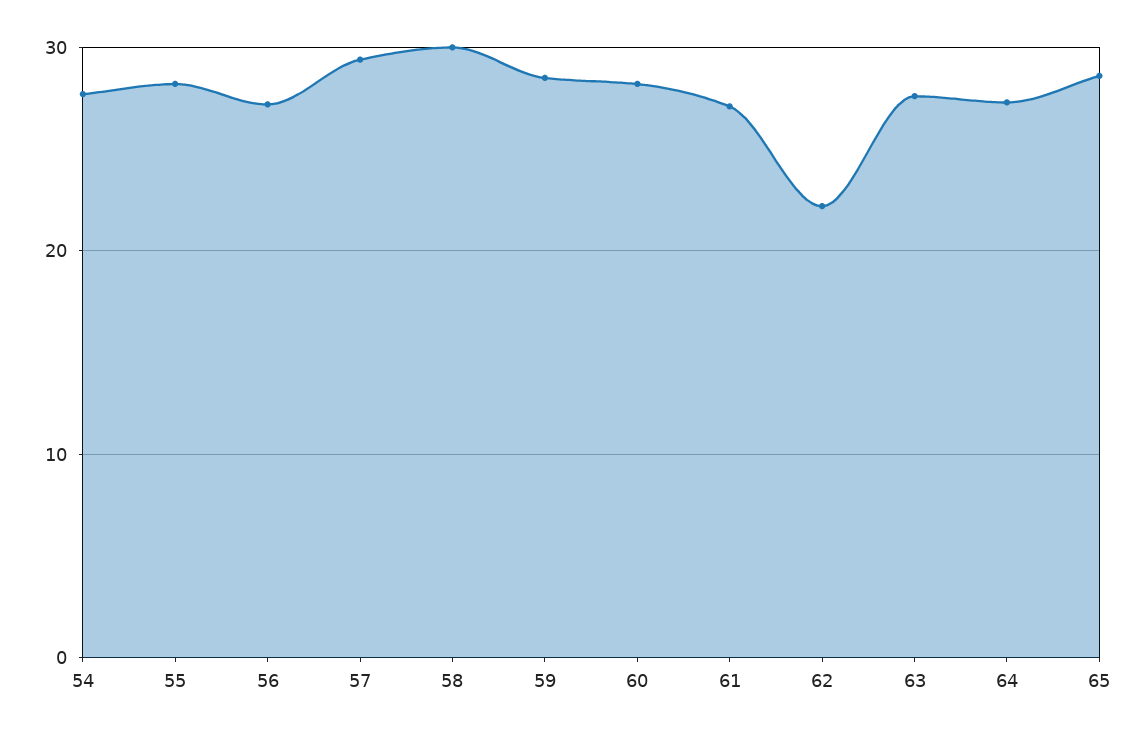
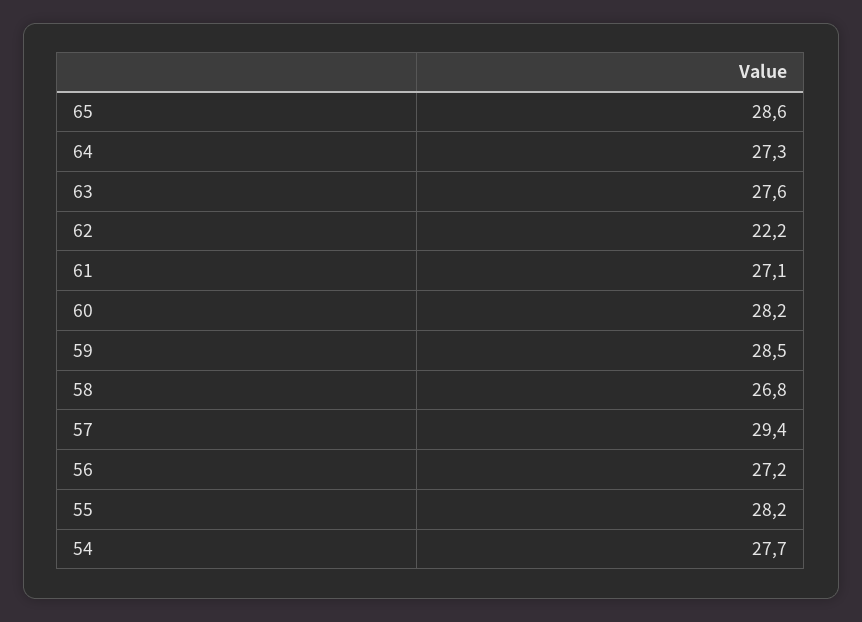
  {
    "54": 27.7,
    "55": 28.2,
    "56": 27.2,
    "57": 29.4,
-   "58": 30,
+   "58": 26.8,
    "59": 28.5,
    "60": 28.2,
    "61": 27.1,
    "62": 22.2,
    "63": 27.6,
    "64": 27.3,
    "65": 28.6
  }

